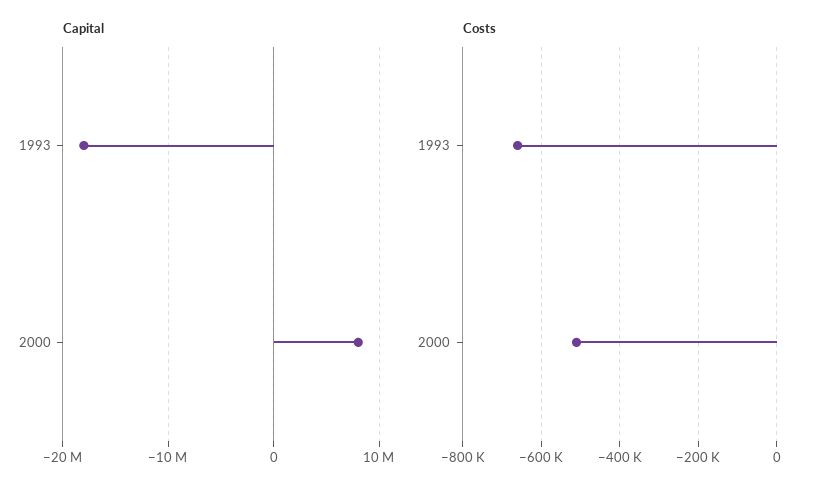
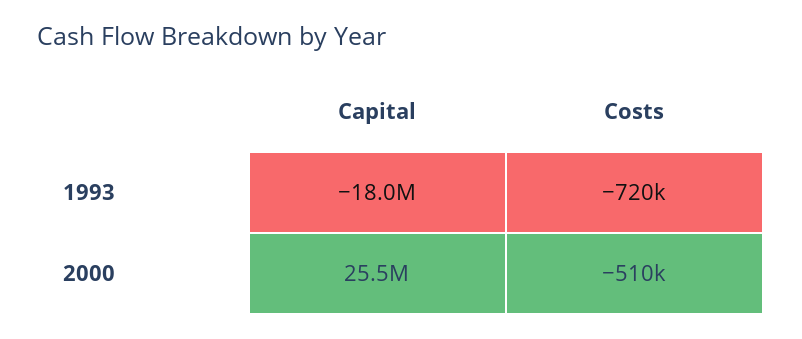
  {
    "Capital": {
      "1993": -18000000,
-     "2000": 8000000
+     "2000": 25500000
    },
    "Costs": {
-     "1993": -660000,
+     "1993": -720000,
      "2000": -510000
    }
  }

